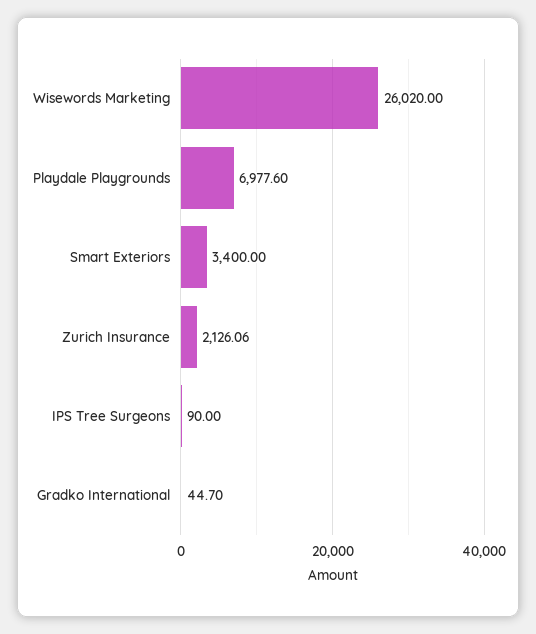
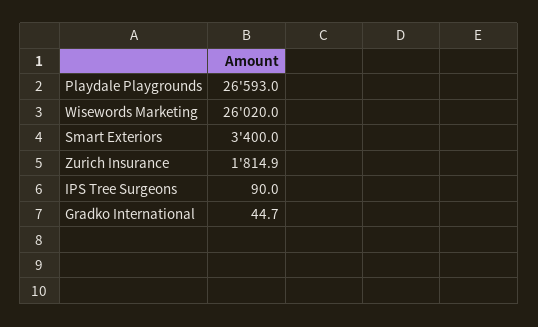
  {
    "Wisewords Marketing": 26020,
-   "Playdale Playgrounds": 6977.6,
+   "Playdale Playgrounds": 26593,
    "Smart Exteriors": 3400,
-   "Zurich Insurance": 2126.06,
+   "Zurich Insurance": 1814.9,
    "IPS Tree Surgeons": 90,
    "Gradko International": 44.7
  }

